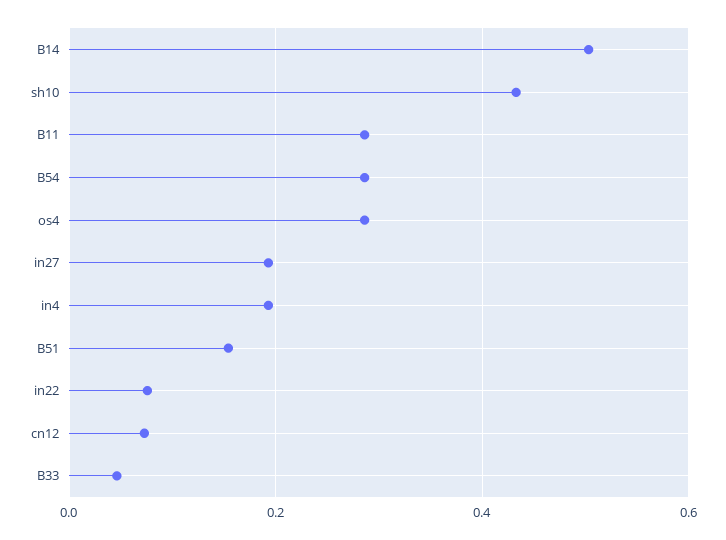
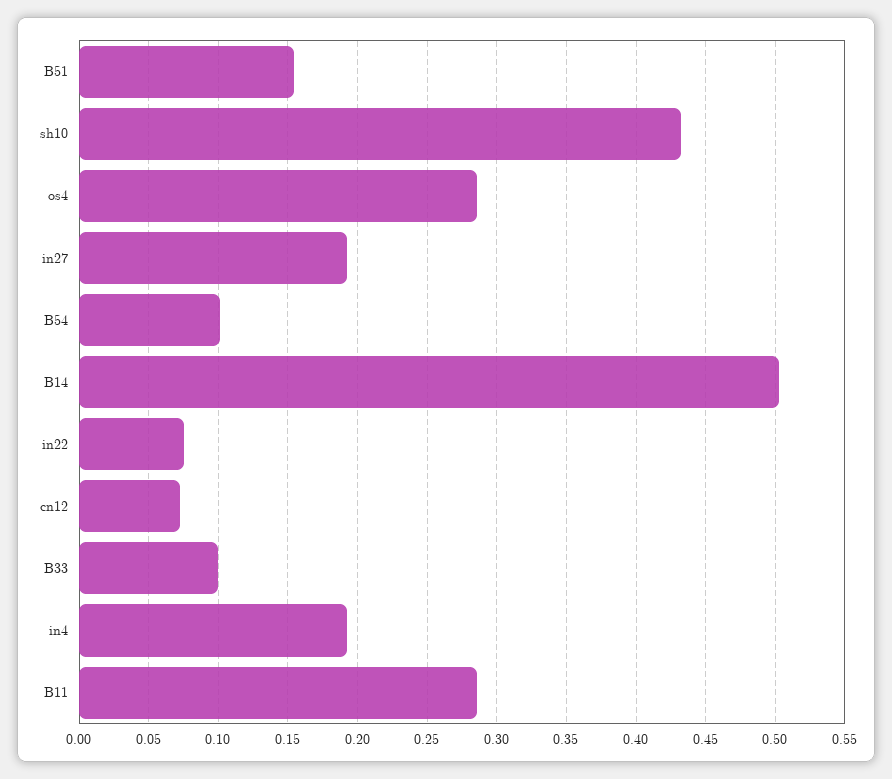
  {
    "B14": 0.505,
    "sh10": 0.435,
    "B11": 0.285,
-   "B54": 0.28,
+   "B54": 0.1,
    "os4": 0.285,
    "in27": 0.195,
    "in4": 0.195,
    "B51": 0.155,
    "in22": 0.075,
    "cn12": 0.075,
-   "B33": 0.04
+   "B33": 0.1
  }

